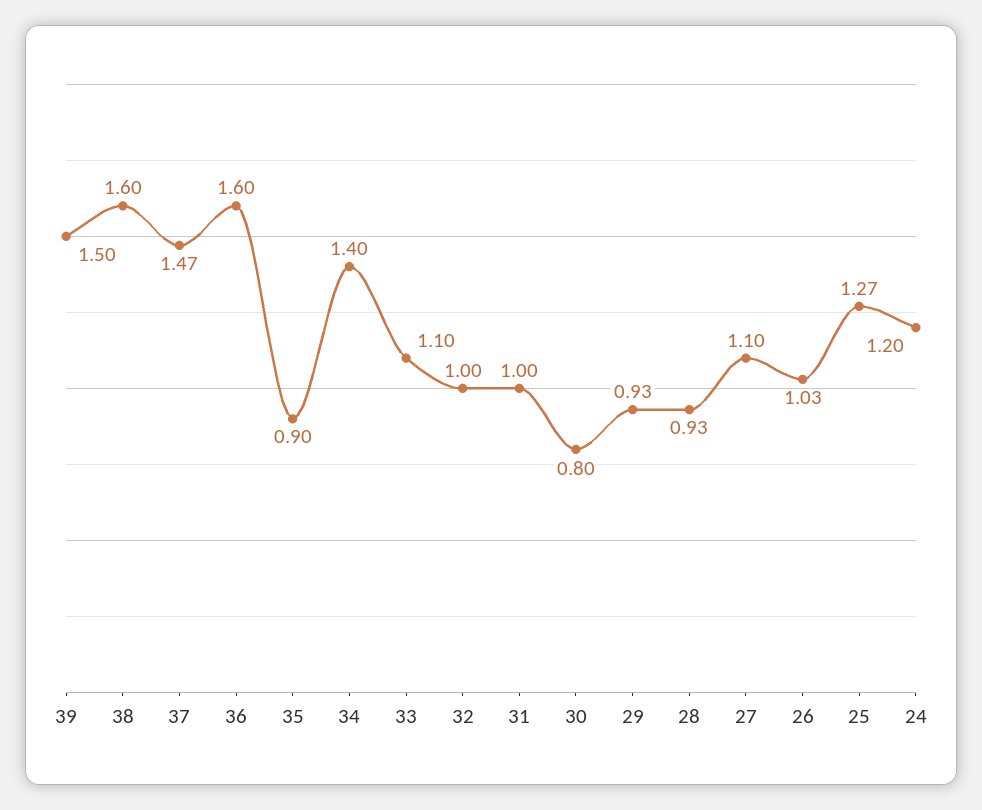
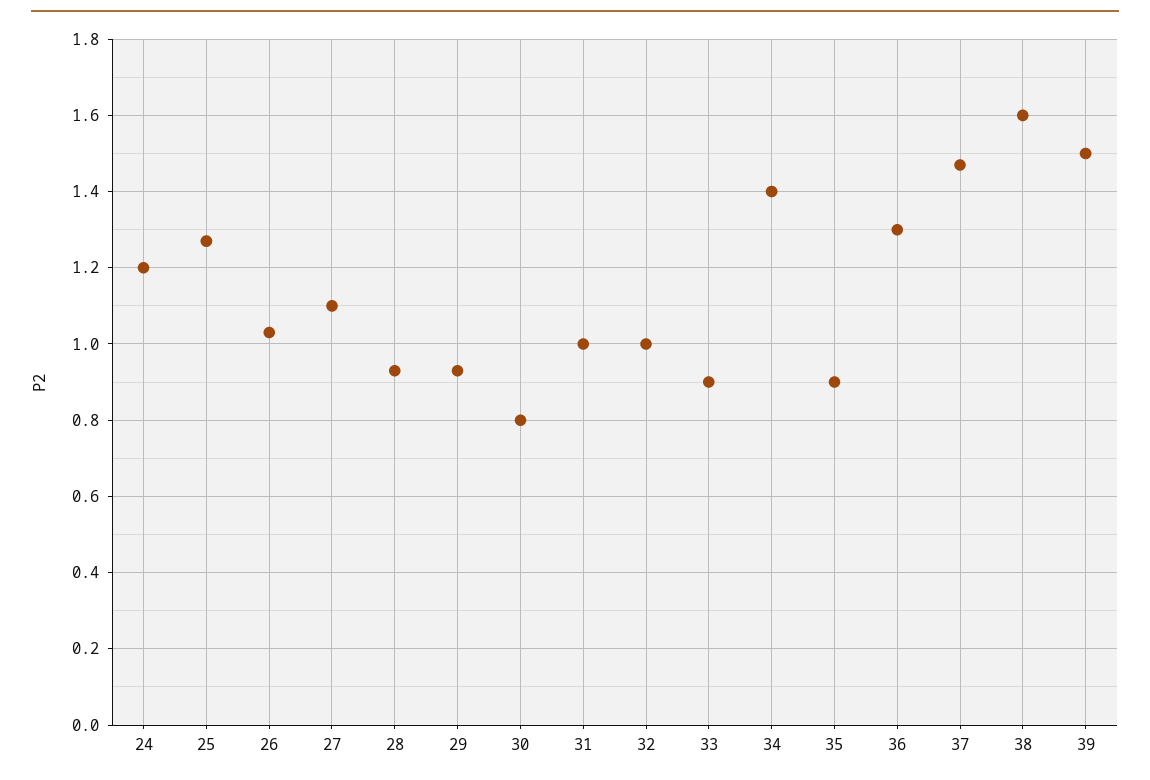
  {
    "39": 1.5,
    "38": 1.6,
    "37": 1.47,
-   "36": 1.6,
+   "36": 1.3,
    "35": 0.9,
    "34": 1.4,
-   "33": 1.1,
+   "33": 0.9,
    "32": 1,
    "31": 1,
    "30": 0.8,
    "29": 0.93,
    "28": 0.93,
    "27": 1.1,
    "26": 1.03,
    "25": 1.27,
    "24": 1.2
  }

